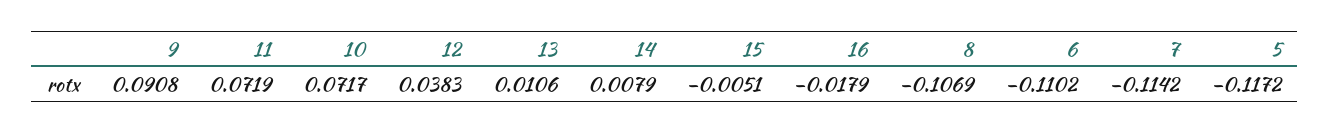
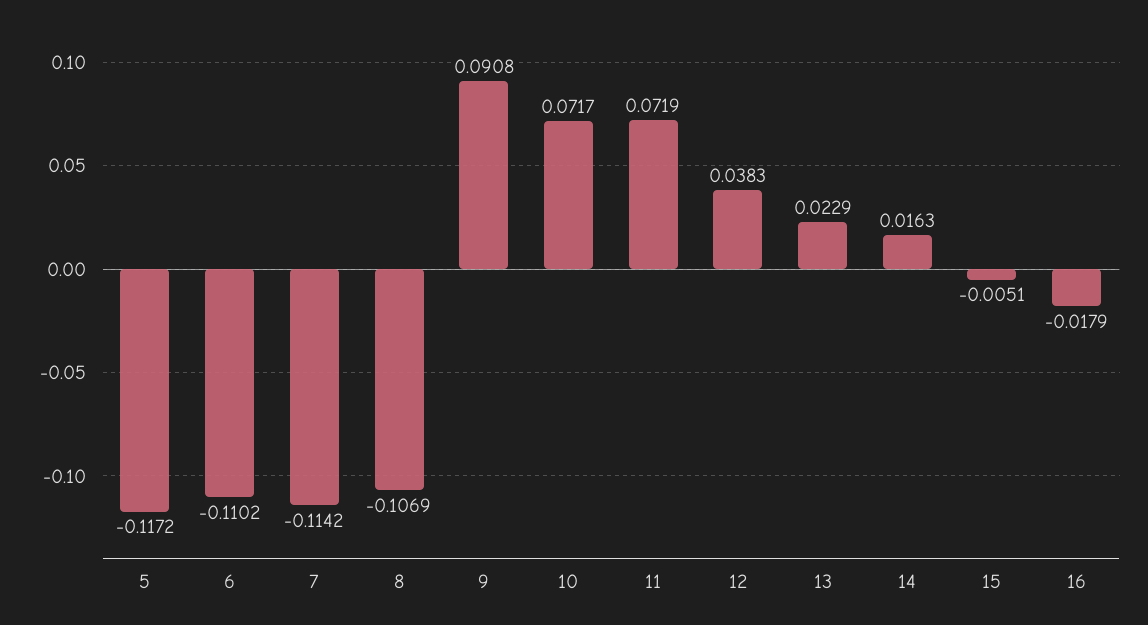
  {
    "9": 0.0908,
    "11": 0.0719,
    "10": 0.0717,
    "12": 0.0383,
-   "13": 0.0106,
+   "13": 0.0229,
-   "14": 0.0079,
+   "14": 0.0163,
    "15": -0.0051,
    "16": -0.0179,
    "8": -0.1069,
    "6": -0.1102,
    "7": -0.1142,
    "5": -0.1172
  }

